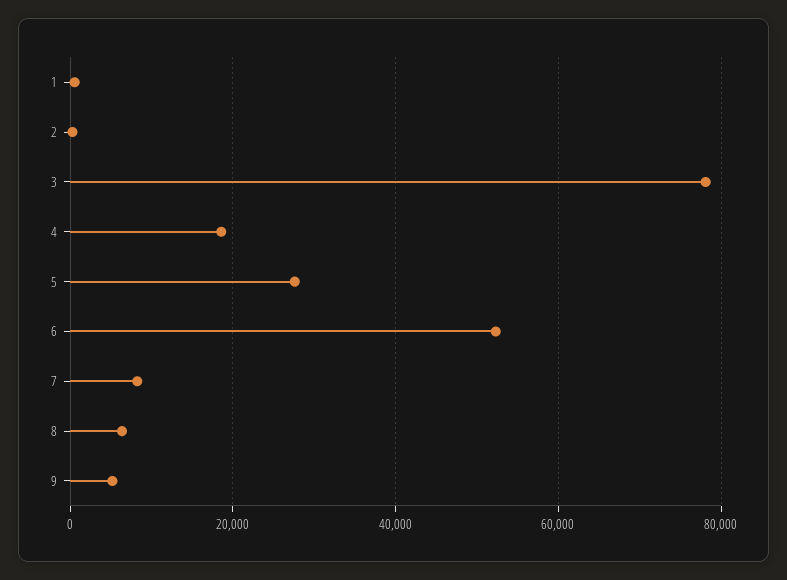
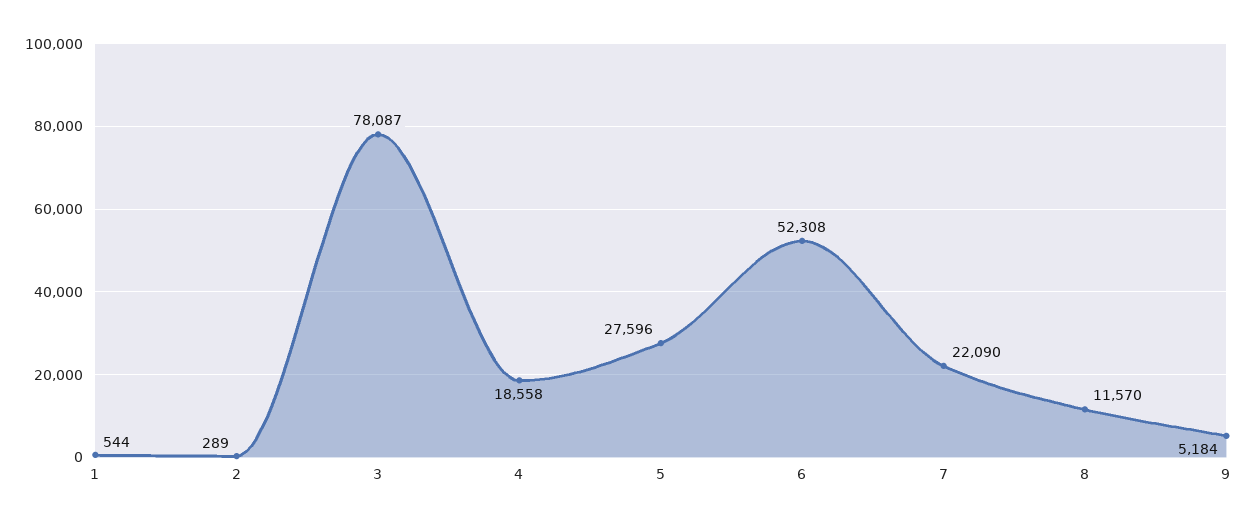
  {
    "1": 544,
    "2": 289,
    "3": 78087,
    "4": 18558,
    "5": 27596,
    "6": 52308,
-   "7": 8000,
+   "7": 22090,
-   "8": 6000,
+   "8": 11570,
    "9": 5184
  }

